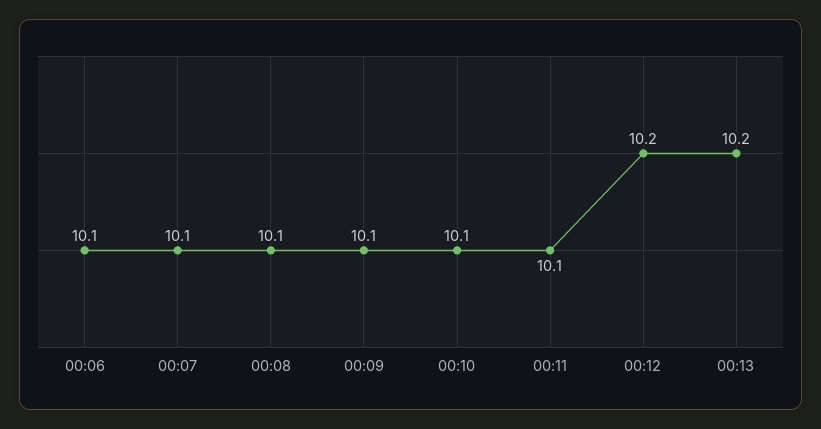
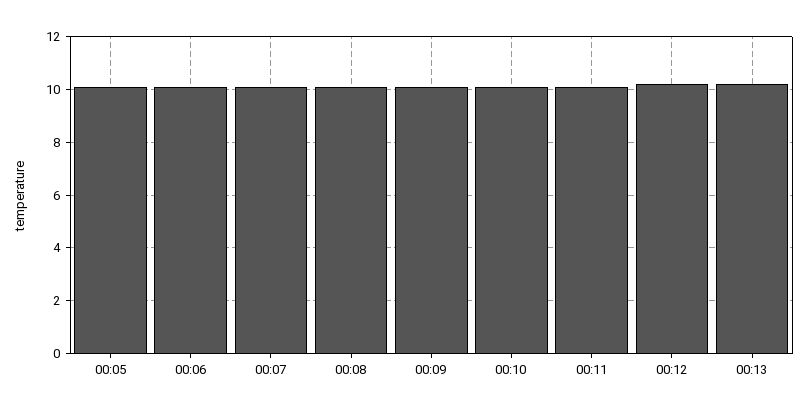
  {
    "00:06": 10.1,
    "00:07": 10.1,
    "00:08": 10.1,
    "00:09": 10.1,
    "00:10": 10.1,
    "00:11": 10.1,
    "00:12": 10.2,
-   "00:13": 10.2
+   "00:13": 10.2,
+   "00:05": 10
  }

